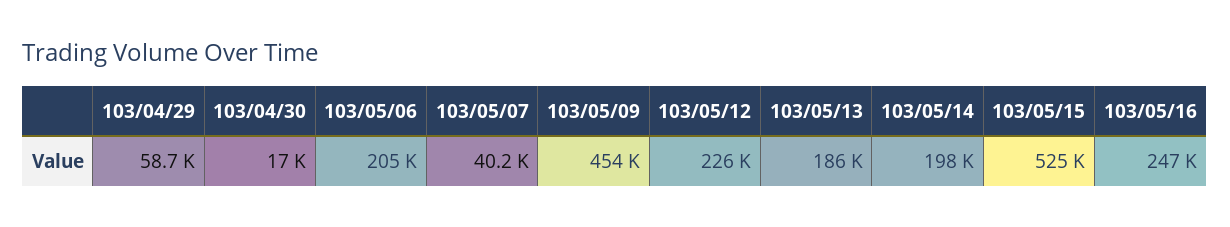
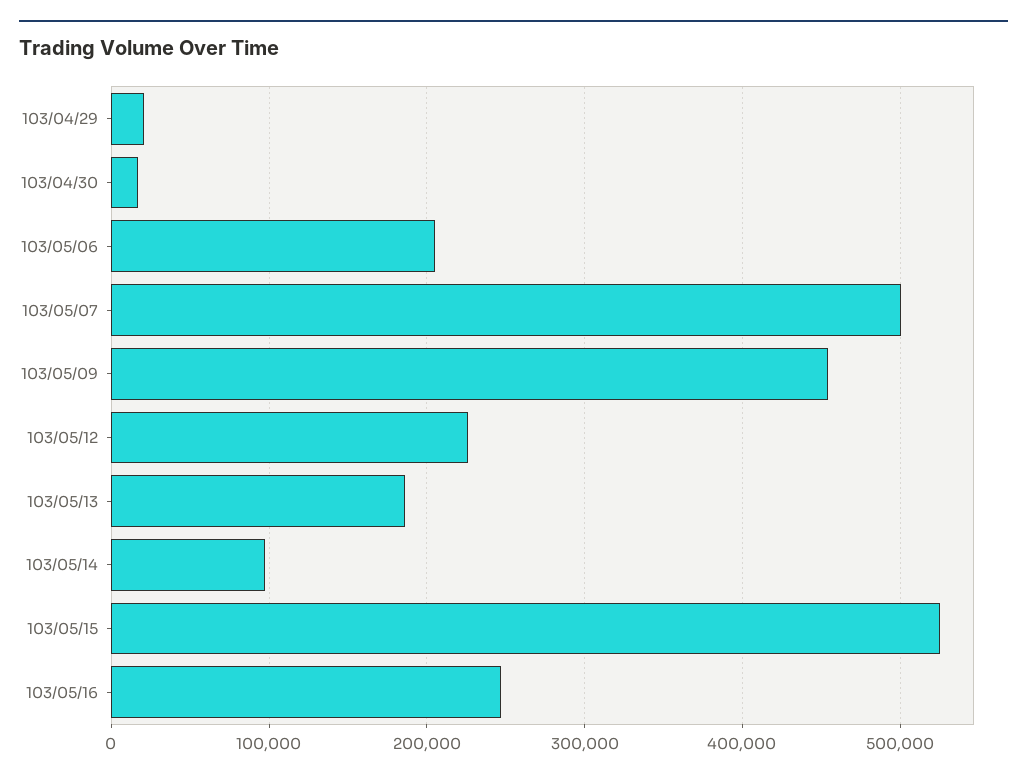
  {
-   "103/04/29": 58700,
+   "103/04/29": 20000,
    "103/04/30": 17000,
    "103/05/06": 205000,
-   "103/05/07": 40200,
+   "103/05/07": 500000,
    "103/05/09": 454000,
    "103/05/12": 226000,
    "103/05/13": 186000,
-   "103/05/14": 198000,
+   "103/05/14": 100000,
    "103/05/15": 525000,
    "103/05/16": 247000
  }

